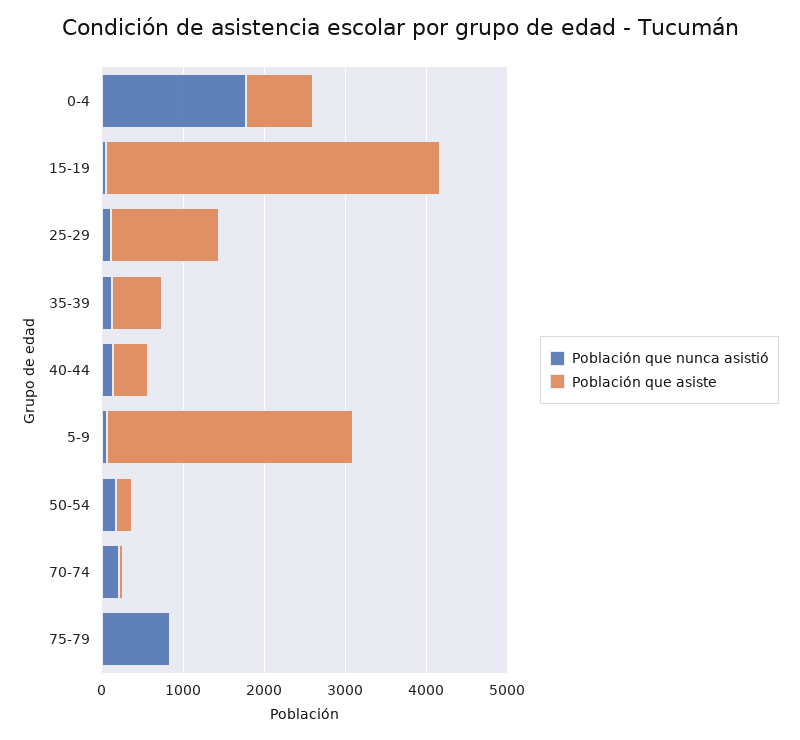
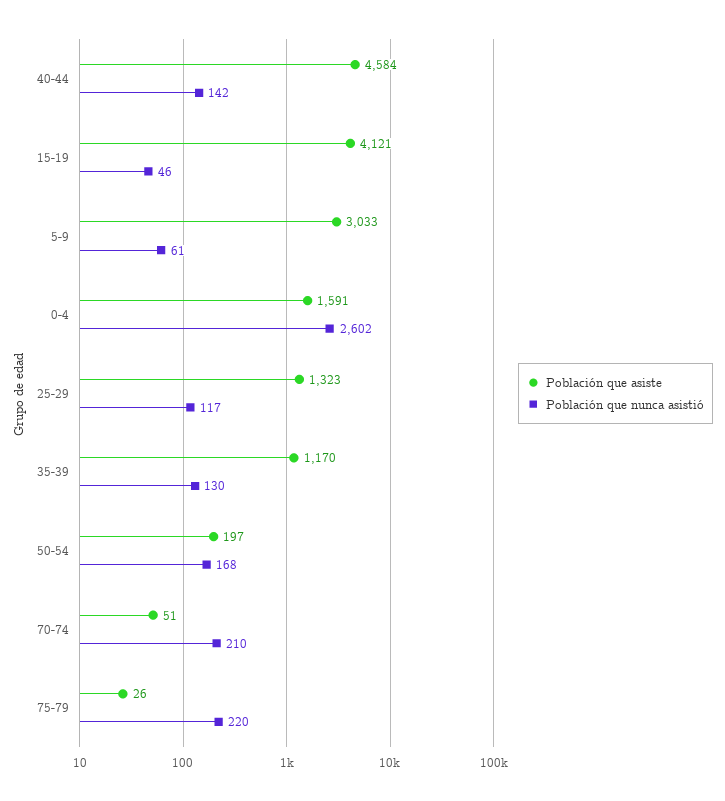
  {
    "Población que nunca asistió": {
-     "0-4": 1800,
+     "0-4": 2602,
      "15-19": 46,
      "25-29": 117,
      "35-39": 130,
      "40-44": 142,
      "5-9": 61,
      "50-54": 168,
      "70-74": 210,
-     "75-79": 800
+     "75-79": 220
    },
    "Población que asiste": {
-     "0-4": 800,
+     "0-4": 1591,
      "15-19": 4121,
      "25-29": 1323,
-     "35-39": 600,
+     "35-39": 1170,
-     "40-44": 400,
+     "40-44": 4584,
      "5-9": 3033,
      "50-54": 197,
      "70-74": 51,
      "75-79": 26
    }
  }

